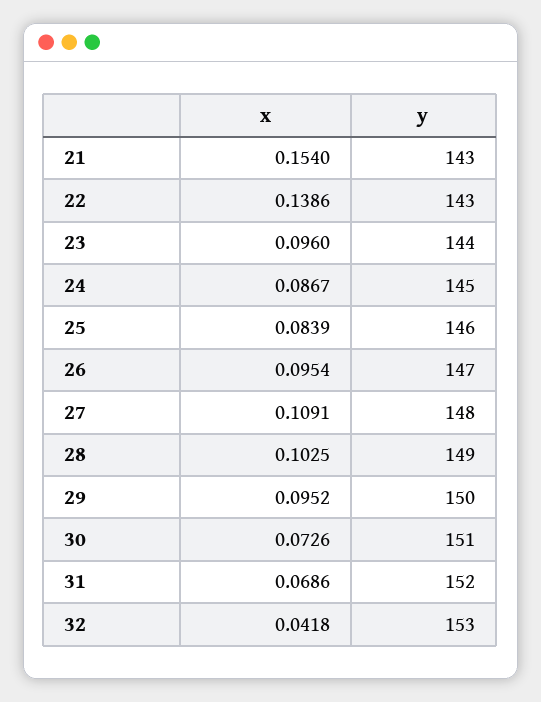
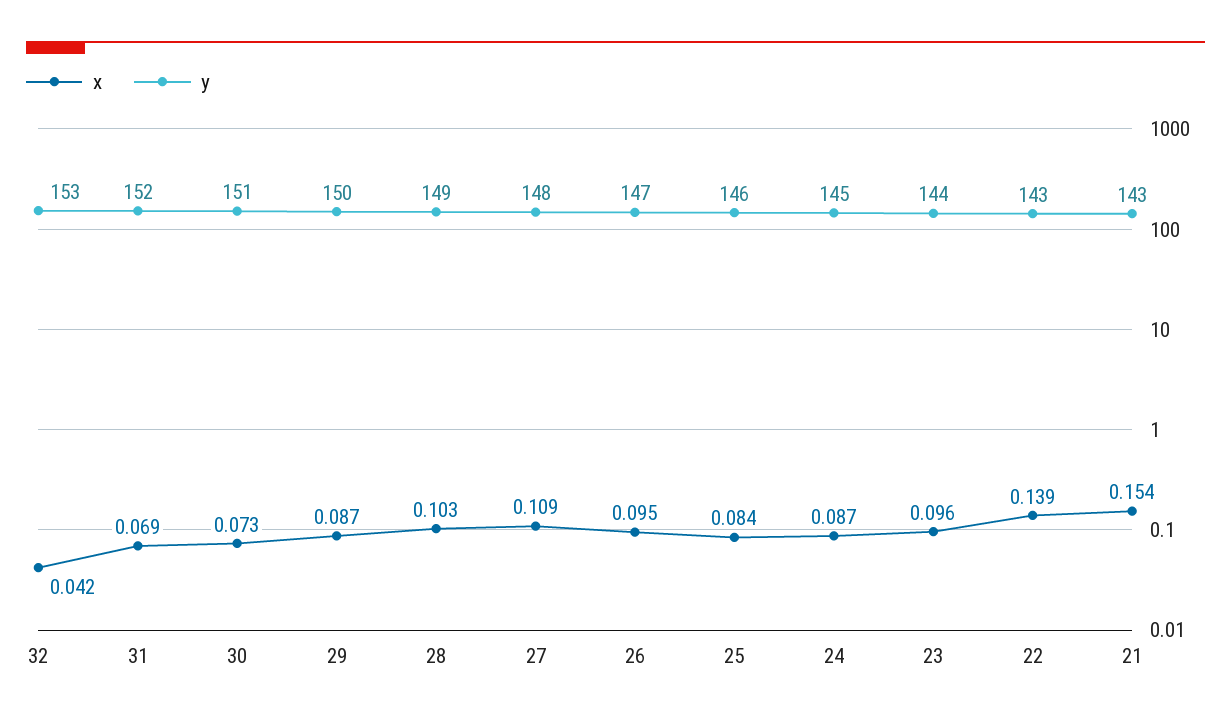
  {
    "x": {
      "21": 0.154,
      "22": 0.1386,
      "23": 0.096,
      "24": 0.0867,
      "25": 0.0839,
      "26": 0.0954,
      "27": 0.1091,
      "28": 0.1025,
-     "29": 0.0952,
+     "29": 0.087,
      "30": 0.0726,
      "31": 0.0686,
      "32": 0.0418
    },
    "y": {
      "21": 143,
      "22": 143,
      "23": 144,
      "24": 145,
      "25": 146,
      "26": 147,
      "27": 148,
      "28": 149,
      "29": 150,
      "30": 151,
      "31": 152,
      "32": 153
    }
  }

